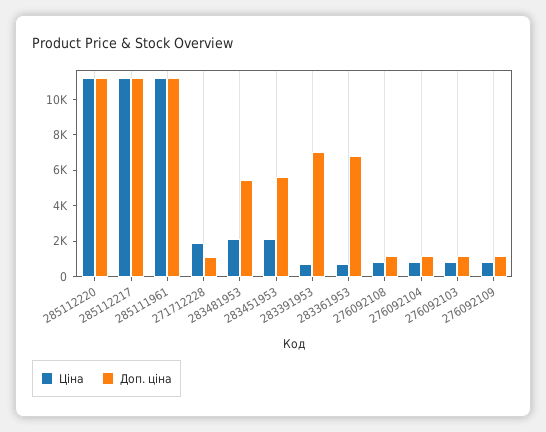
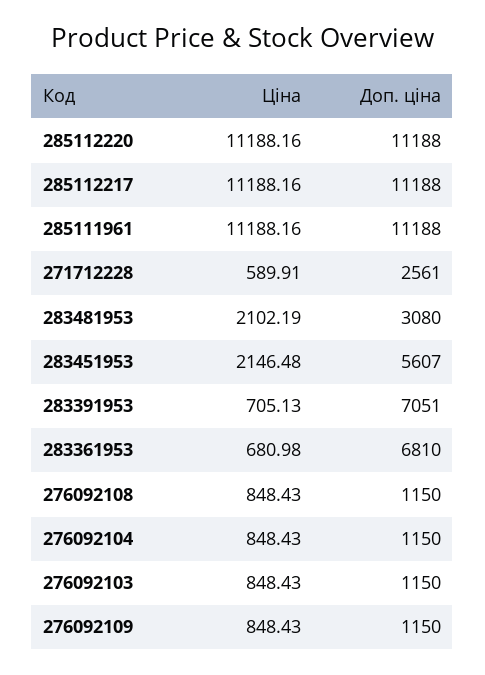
  {
    "Ціна": {
      "285112220": 11188.16,
      "285112217": 11188.16,
      "285111961": 11188.16,
-     "271712228": 2000,
+     "271712228": 589.91,
      "283481953": 2102.19,
      "283451953": 2146.48,
      "283391953": 705.13,
      "283361953": 680.98,
      "276092108": 848.43,
      "276092104": 848.43,
      "276092103": 848.43,
      "276092109": 848.43
    },
    "Доп. ціна": {
      "285112220": 11188,
      "285112217": 11188,
      "285111961": 11188,
-     "271712228": 1000,
+     "271712228": 2561,
-     "283481953": 5500,
+     "283481953": 3080,
      "283451953": 5607,
      "283391953": 7051,
      "283361953": 6810,
      "276092108": 1150,
      "276092104": 1150,
      "276092103": 1150,
      "276092109": 1150
    }
  }

